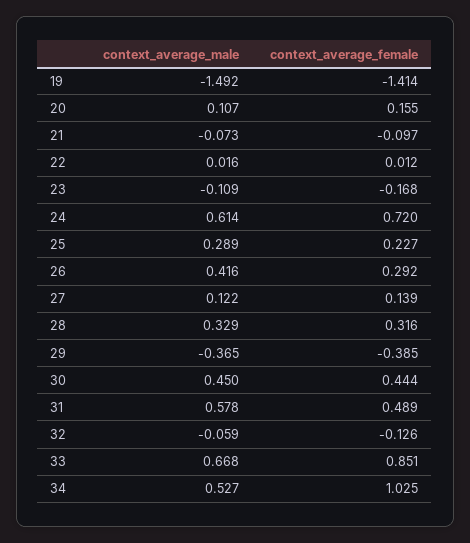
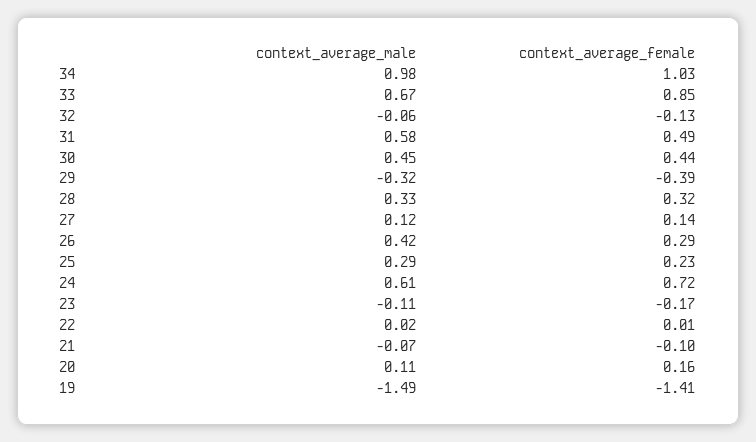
  {
    "context_average_male": {
      "19": -1.492,
      "20": 0.107,
      "21": -0.073,
      "22": 0.016,
      "23": -0.109,
      "24": 0.614,
      "25": 0.289,
      "26": 0.416,
      "27": 0.122,
      "28": 0.329,
-     "29": -0.365,
+     "29": -0.32,
      "30": 0.45,
      "31": 0.578,
      "32": -0.059,
      "33": 0.668,
-     "34": 0.527
+     "34": 0.98
    },
    "context_average_female": {
      "19": -1.414,
      "20": 0.155,
      "21": -0.097,
      "22": 0.012,
      "23": -0.168,
      "24": 0.72,
      "25": 0.227,
      "26": 0.292,
      "27": 0.139,
      "28": 0.316,
      "29": -0.385,
      "30": 0.444,
      "31": 0.489,
      "32": -0.126,
      "33": 0.851,
      "34": 1.025
    }
  }

